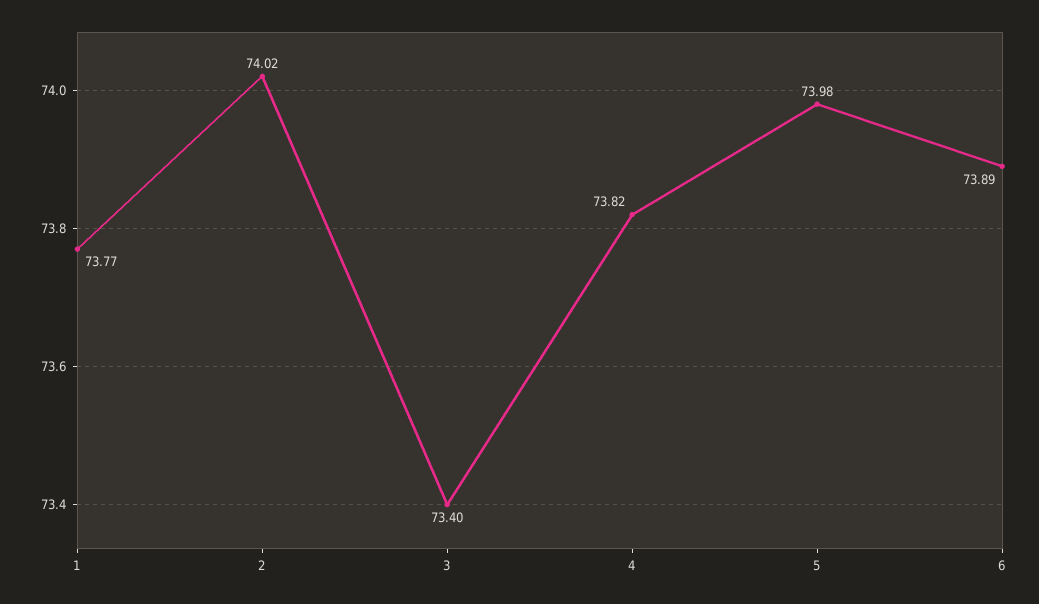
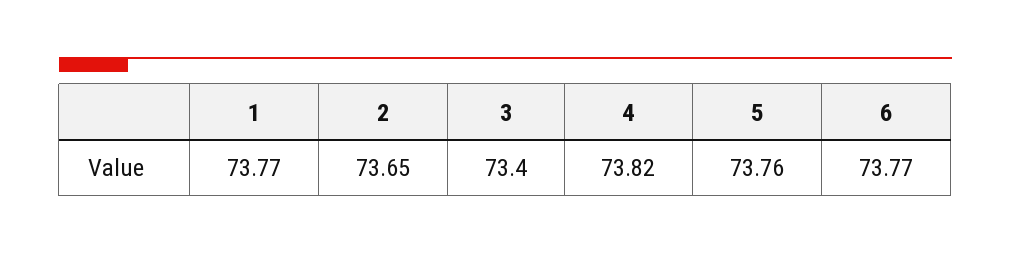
  {
    "1": 73.77,
-   "2": 74.02,
+   "2": 73.65,
    "3": 73.4,
    "4": 73.82,
-   "5": 73.98,
+   "5": 73.76,
-   "6": 73.89
+   "6": 73.77
  }

